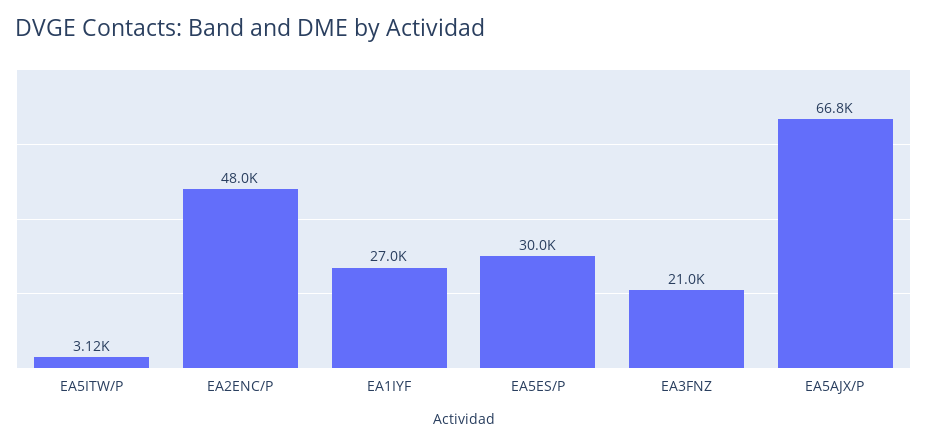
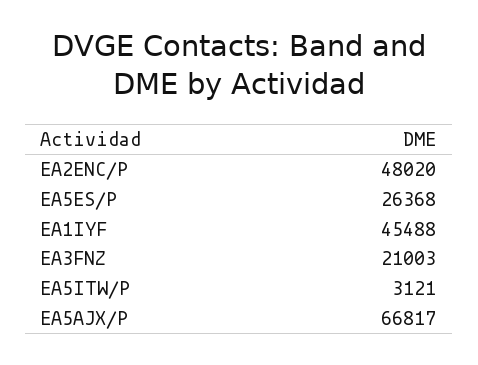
  {
    "EA5ITW/P": 3121,
    "EA2ENC/P": 48020,
-   "EA1IYF": 27000,
+   "EA1IYF": 45488,
-   "EA5ES/P": 30000,
+   "EA5ES/P": 26368,
    "EA3FNZ": 21003,
    "EA5AJX/P": 66817
  }

